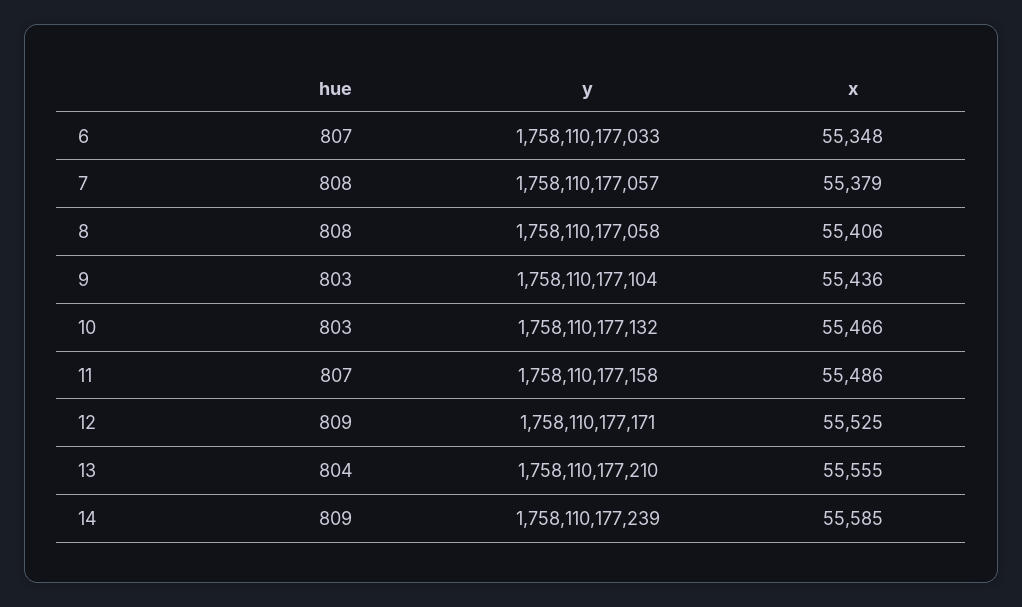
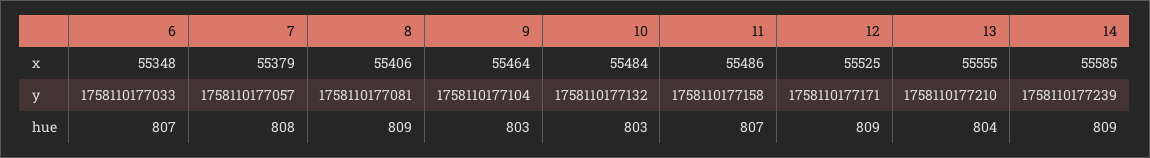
  {
    "hue": {
      "6": 807,
      "7": 808,
-     "8": 808,
+     "8": 809,
      "9": 803,
      "10": 803,
      "11": 807,
      "12": 809,
      "13": 804,
      "14": 809
    },
    "y": {
      "6": 1758110177033,
      "7": 1758110177057,
-     "8": 1758110177058,
+     "8": 1758110177081,
      "9": 1758110177104,
      "10": 1758110177132,
      "11": 1758110177158,
      "12": 1758110177171,
      "13": 1758110177210,
      "14": 1758110177239
    },
    "x": {
      "6": 55348,
      "7": 55379,
      "8": 55406,
-     "9": 55436,
+     "9": 55464,
-     "10": 55466,
+     "10": 55484,
      "11": 55486,
      "12": 55525,
      "13": 55555,
      "14": 55585
    }
  }

